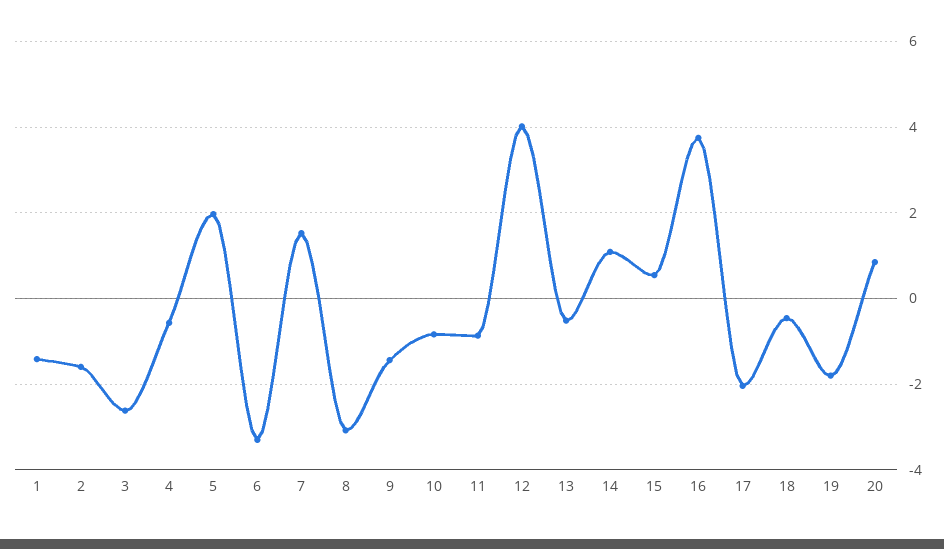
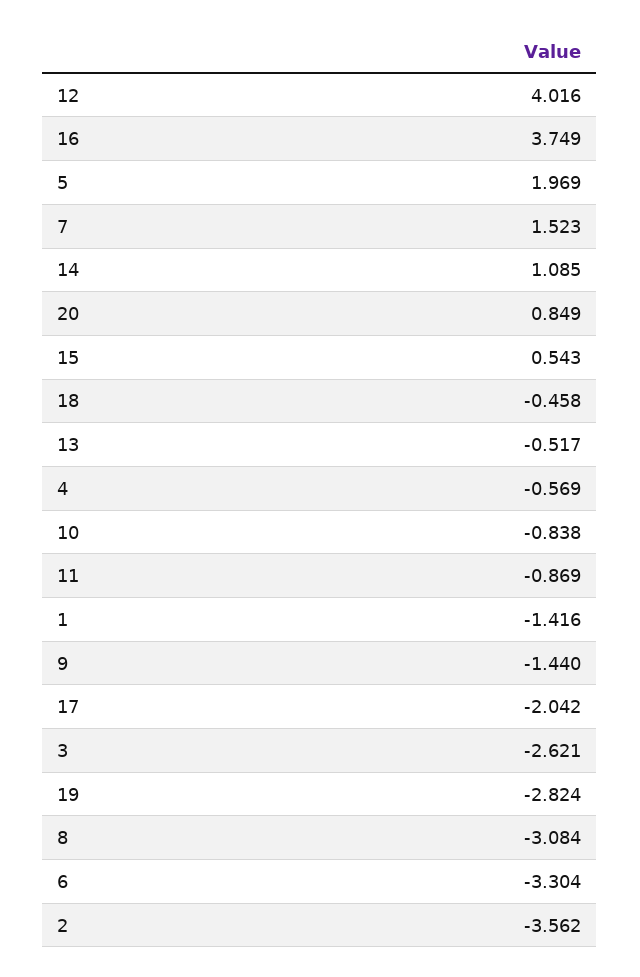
  {
    "1": -1.416,
-   "2": -1.6,
+   "2": -3.562,
    "3": -2.621,
    "4": -0.569,
    "5": 1.969,
    "6": -3.304,
    "7": 1.523,
    "8": -3.084,
    "9": -1.44,
    "10": -0.838,
    "11": -0.869,
    "12": 4.016,
    "13": -0.517,
    "14": 1.085,
    "15": 0.543,
    "16": 3.749,
    "17": -2.042,
    "18": -0.458,
-   "19": -1.8,
+   "19": -2.824,
    "20": 0.849
  }

